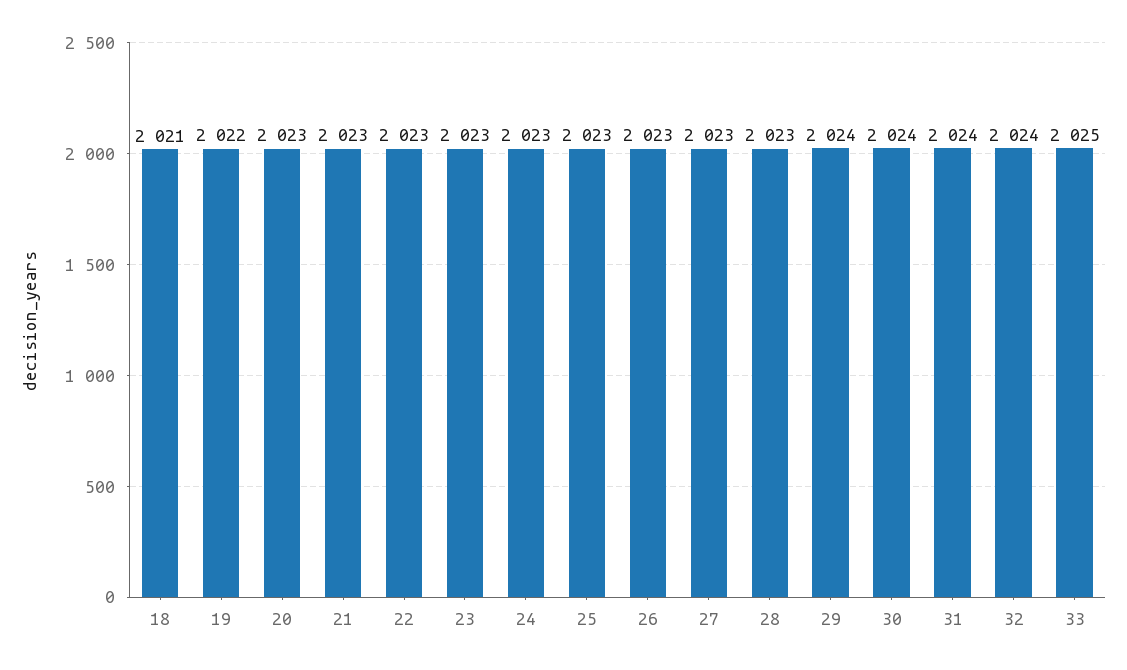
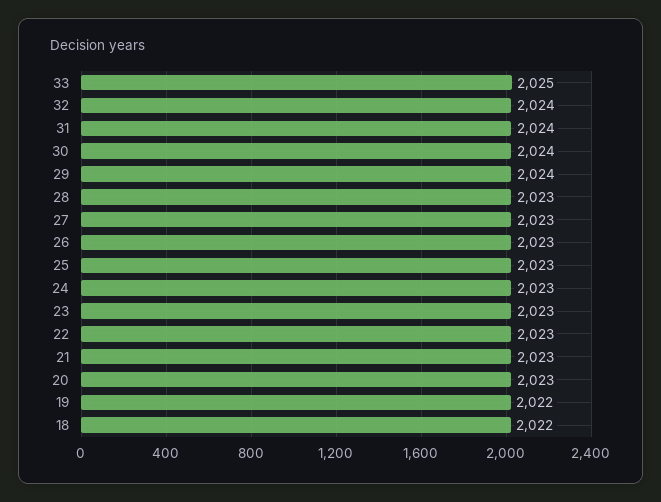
  {
-   "18": 2021,
+   "18": 2022,
    "19": 2022,
    "20": 2023,
    "21": 2023,
    "22": 2023,
    "23": 2023,
    "24": 2023,
    "25": 2023,
    "26": 2023,
    "27": 2023,
    "28": 2023,
    "29": 2024,
    "30": 2024,
    "31": 2024,
    "32": 2024,
    "33": 2025
  }

